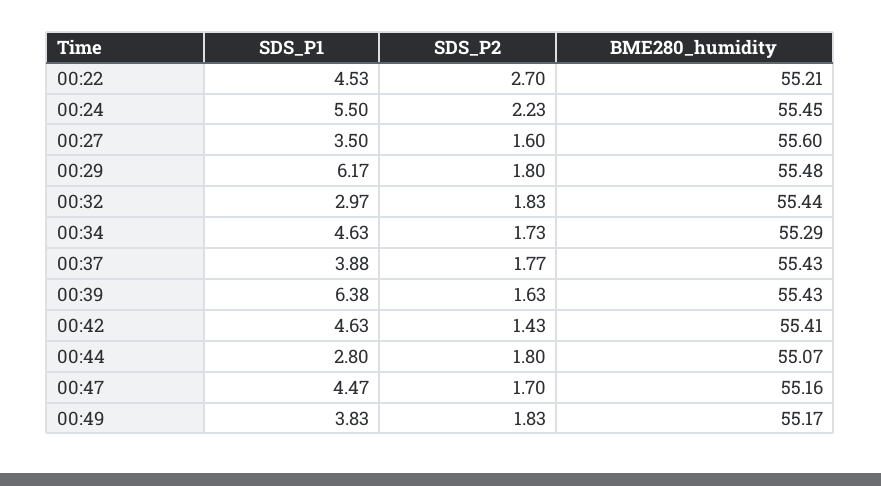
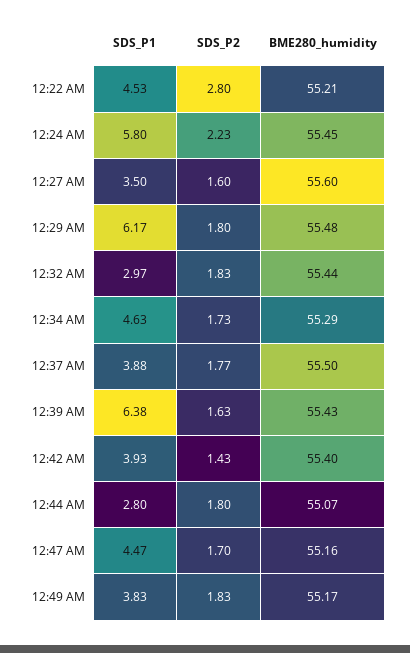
  {
    "SDS_P1": {
      "00:22": 4.53,
-     "00:24": 5.5,
+     "00:24": 5.8,
      "00:27": 3.5,
      "00:29": 6.17,
      "00:32": 2.97,
      "00:34": 4.63,
      "00:37": 3.88,
      "00:39": 6.38,
-     "00:42": 4.63,
+     "00:42": 3.93,
      "00:44": 2.8,
      "00:47": 4.47,
      "00:49": 3.83
    },
    "SDS_P2": {
-     "00:22": 2.7,
+     "00:22": 2.8,
      "00:24": 2.23,
      "00:27": 1.6,
      "00:29": 1.8,
      "00:32": 1.83,
      "00:34": 1.73,
      "00:37": 1.77,
      "00:39": 1.63,
      "00:42": 1.43,
      "00:44": 1.8,
      "00:47": 1.7,
      "00:49": 1.83
    },
    "BME280_humidity": {
      "00:22": 55.21,
      "00:24": 55.45,
      "00:27": 55.6,
      "00:29": 55.48,
      "00:32": 55.44,
      "00:34": 55.29,
-     "00:37": 55.43,
+     "00:37": 55.5,
      "00:39": 55.43,
-     "00:42": 55.41,
+     "00:42": 55.4,
      "00:44": 55.07,
      "00:47": 55.16,
      "00:49": 55.17
    }
  }

